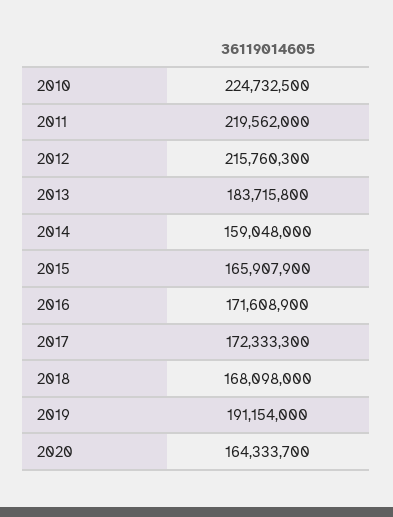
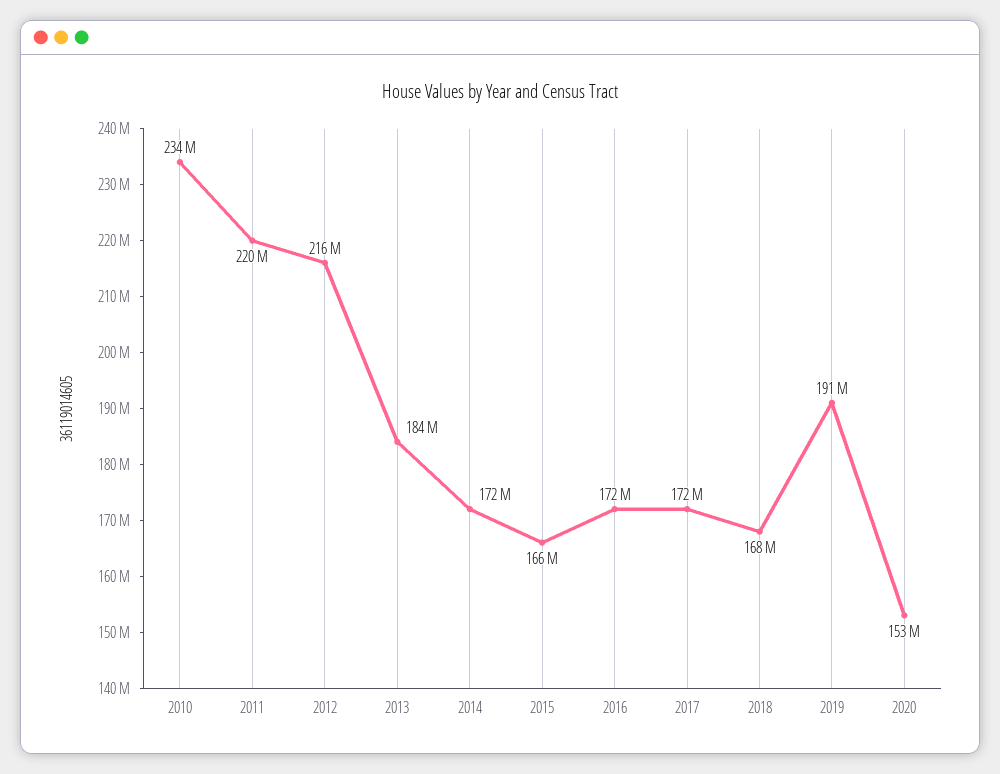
  {
-   "2010": 224732500,
+   "2010": 234000000,
    "2011": 219562000,
    "2012": 215760300,
    "2013": 183715800,
-   "2014": 159048000,
+   "2014": 172000000,
    "2015": 165907900,
    "2016": 171608900,
    "2017": 172333300,
    "2018": 168098000,
    "2019": 191154000,
-   "2020": 164333700
+   "2020": 153000000
  }

